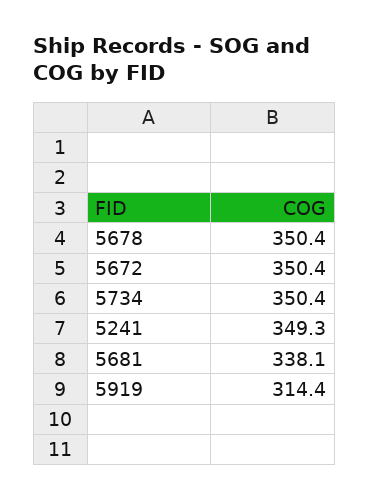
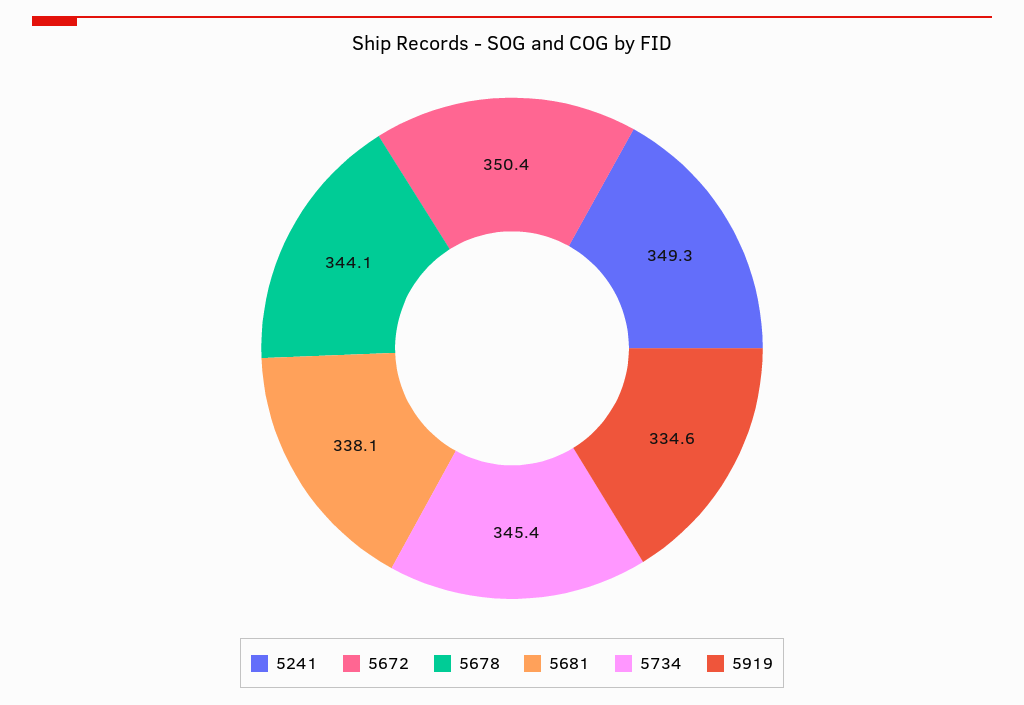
  {
-   "5678": 350.4,
+   "5678": 344.1,
    "5672": 350.4,
-   "5734": 350.4,
+   "5734": 345.4,
    "5241": 349.3,
    "5681": 338.1,
-   "5919": 314.4
+   "5919": 334.6
  }

